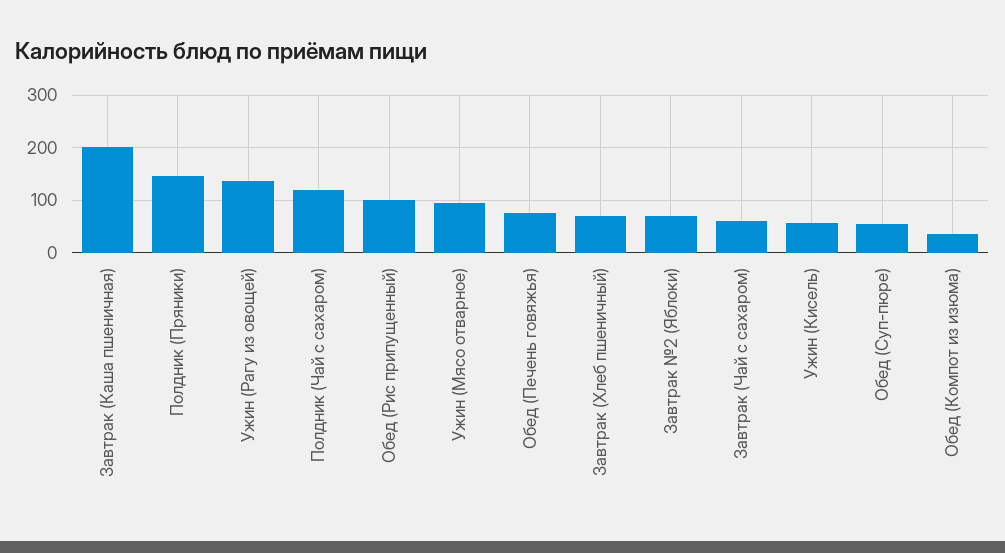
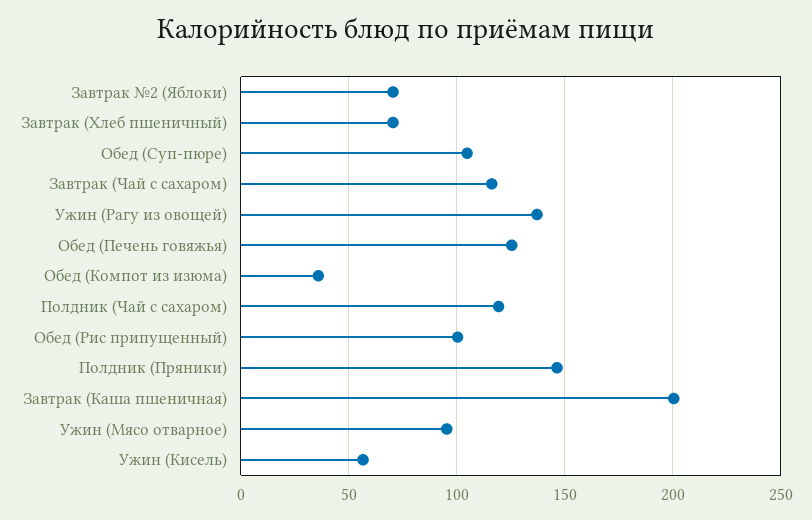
  {
    "Завтрак (Каша пшеничная)": 200,
    "Полдник (Пряники)": 145,
    "Ужин (Рагу из овощей)": 135,
    "Полдник (Чай с сахаром)": 120,
    "Обед (Рис припущенный)": 100,
    "Ужин (Мясо отварное)": 95,
-   "Обед (Печень говяжья)": 80,
+   "Обед (Печень говяжья)": 125,
    "Завтрак (Хлеб пшеничный)": 70,
    "Завтрак №2 (Яблоки)": 70,
-   "Завтрак (Чай с сахаром)": 60,
+   "Завтрак (Чай с сахаром)": 115,
    "Ужин (Кисель)": 55,
-   "Обед (Суп-пюре)": 60,
+   "Обед (Суп-пюре)": 105,
    "Обед (Компот из изюма)": 35
  }

